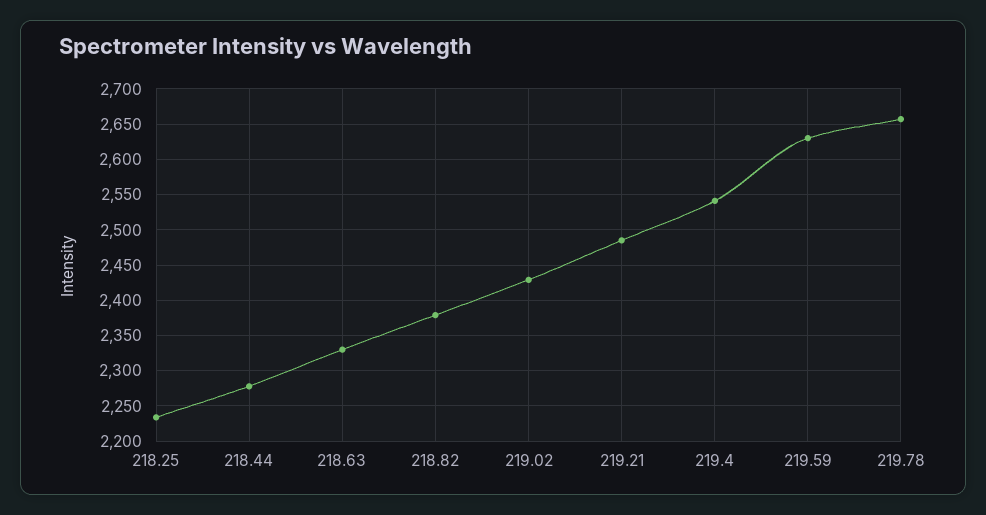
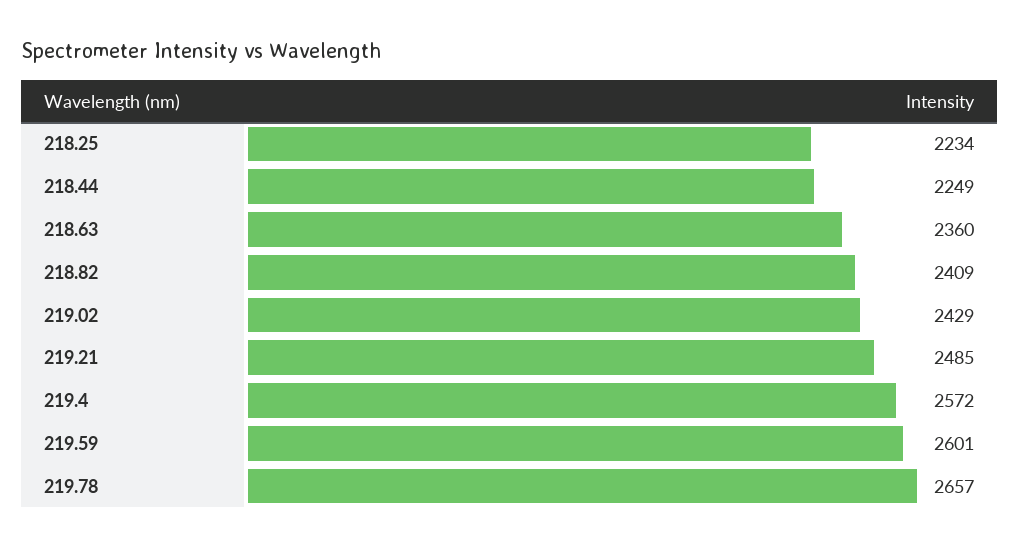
  {
    "218.25": 2234,
-   "218.44": 2280,
+   "218.44": 2249,
-   "218.63": 2330,
+   "218.63": 2360,
-   "218.82": 2380,
+   "218.82": 2409,
    "219.02": 2429,
    "219.21": 2485,
-   "219.4": 2540,
+   "219.4": 2572,
-   "219.59": 2630,
+   "219.59": 2601,
    "219.78": 2657
  }

